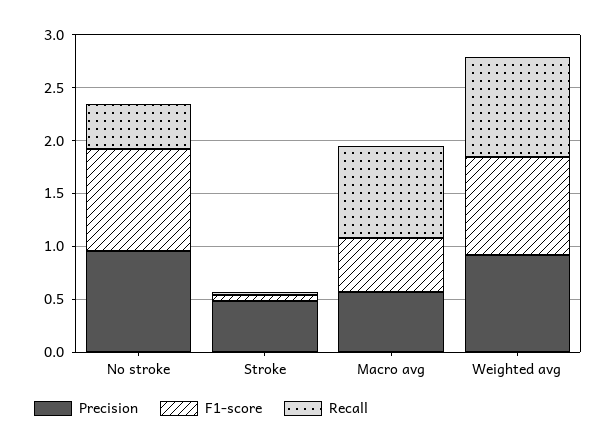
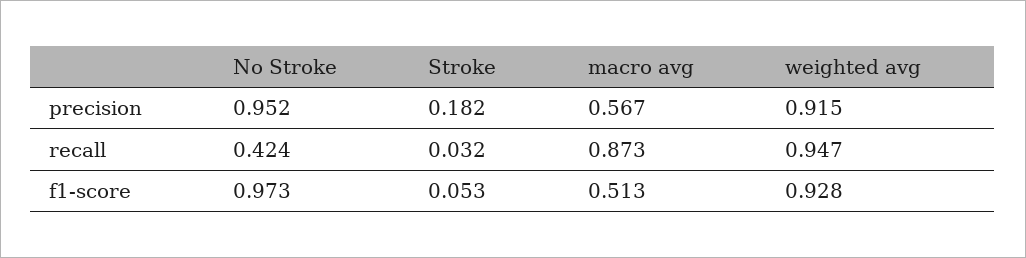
  {
    "Precision": {
      "No stroke": 0.952,
-     "Stroke": 0.5,
+     "Stroke": 0.182,
      "Macro avg": 0.567,
      "Weighted avg": 0.915
    },
    "F1-score": {
      "No stroke": 0.973,
      "Stroke": 0.053,
      "Macro avg": 0.513,
      "Weighted avg": 0.928
    },
    "Recall": {
      "No stroke": 0.424,
      "Stroke": 0.032,
      "Macro avg": 0.873,
      "Weighted avg": 0.947
    }
  }

